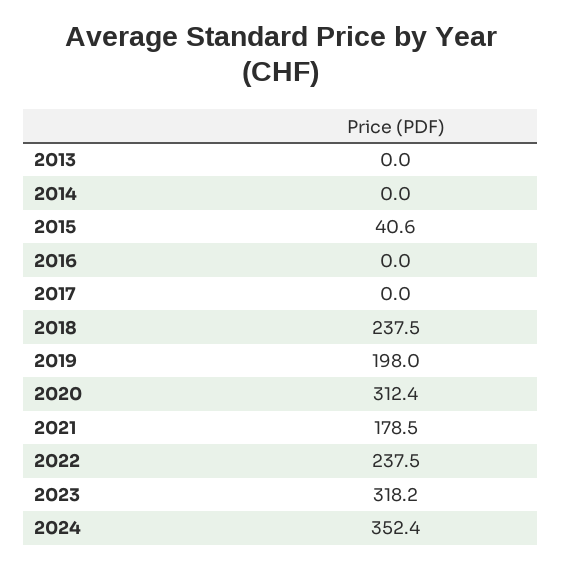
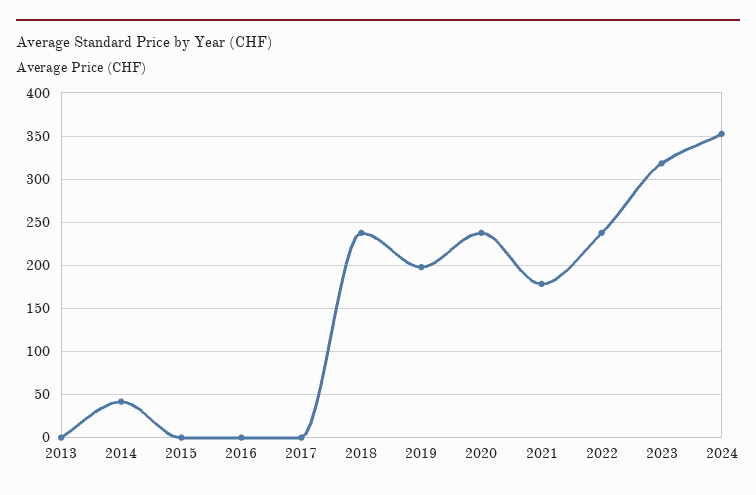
  {
    "2013": 0,
-   "2014": 0,
+   "2014": 40,
-   "2015": 40.6,
+   "2015": 0,
    "2016": 0,
    "2017": 0,
    "2018": 237.5,
    "2019": 198,
-   "2020": 312.4,
+   "2020": 240,
    "2021": 178.5,
    "2022": 237.5,
    "2023": 318.2,
    "2024": 352.4
  }

